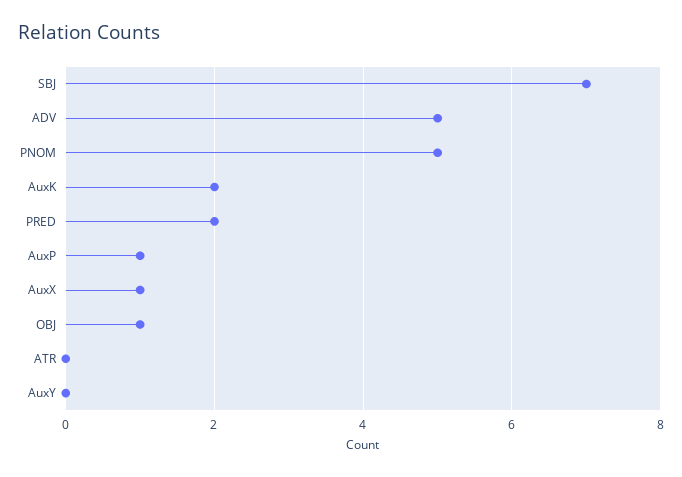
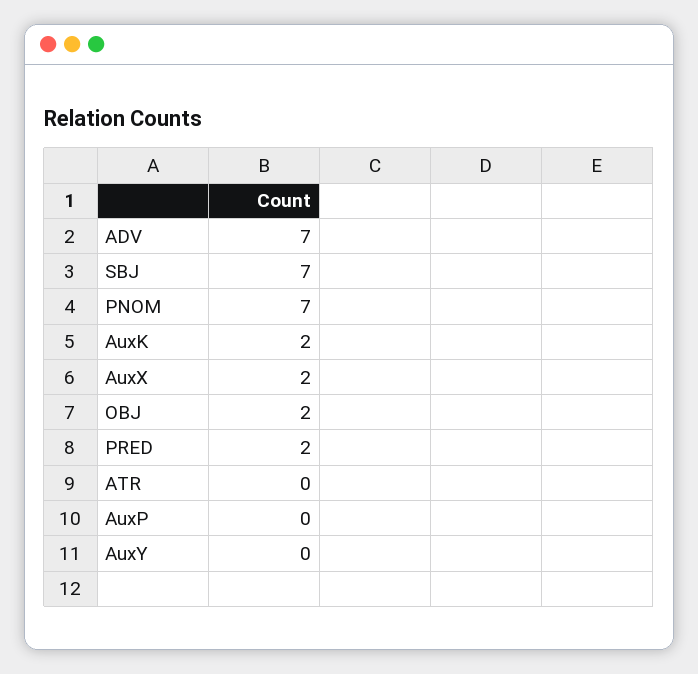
  {
    "SBJ": 7,
-   "ADV": 5,
+   "ADV": 7,
-   "PNOM": 5,
+   "PNOM": 7,
    "AuxK": 2,
    "PRED": 2,
-   "AuxP": 1,
+   "AuxP": 0,
-   "AuxX": 1,
+   "AuxX": 2,
-   "OBJ": 1,
+   "OBJ": 2,
    "ATR": 0,
    "AuxY": 0
  }

